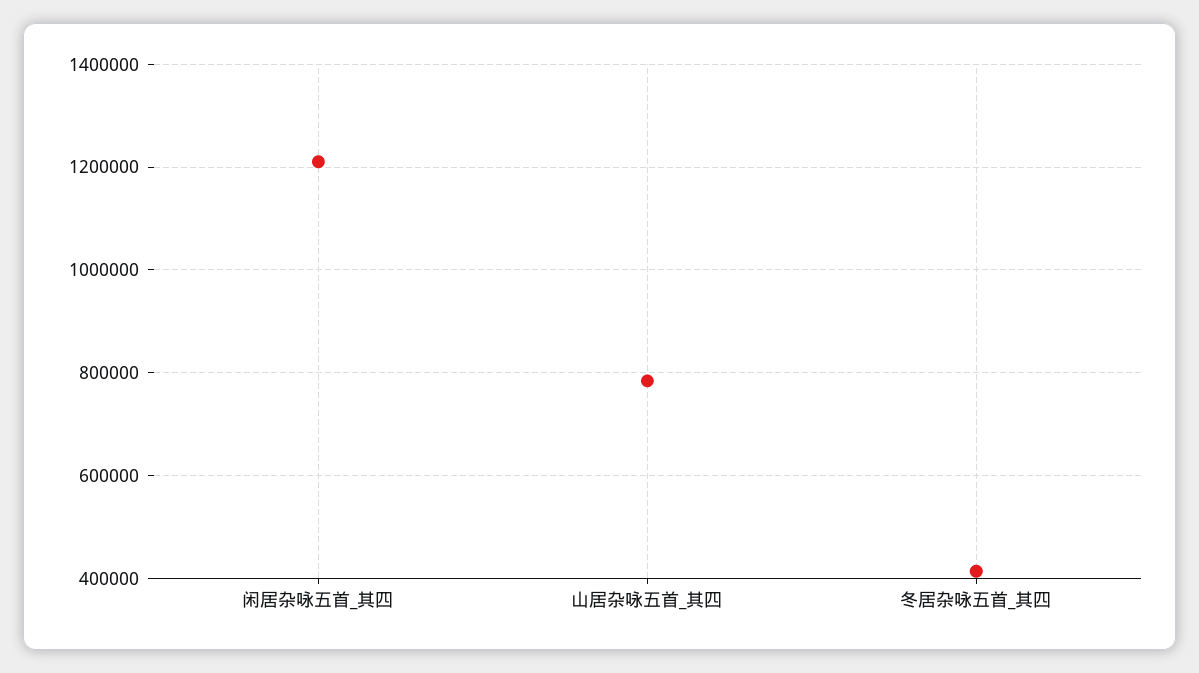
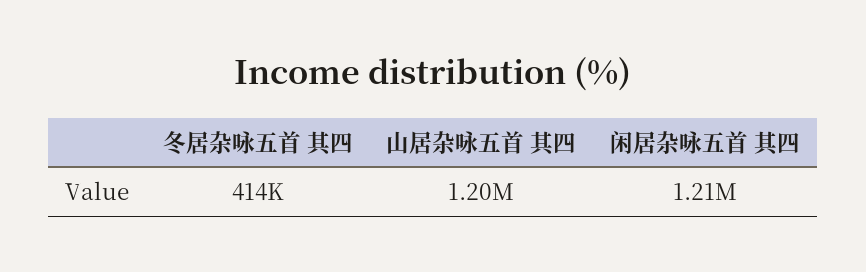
  {
    "闲居杂咏五首_其四": 1210000,
-   "山居杂咏五首_其四": 780000,
+   "山居杂咏五首_其四": 1200000,
    "冬居杂咏五首_其四": 414000
  }

